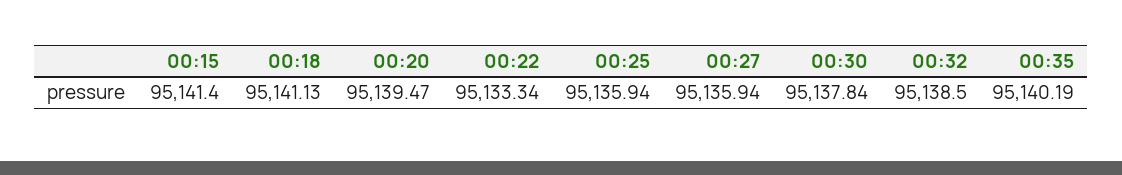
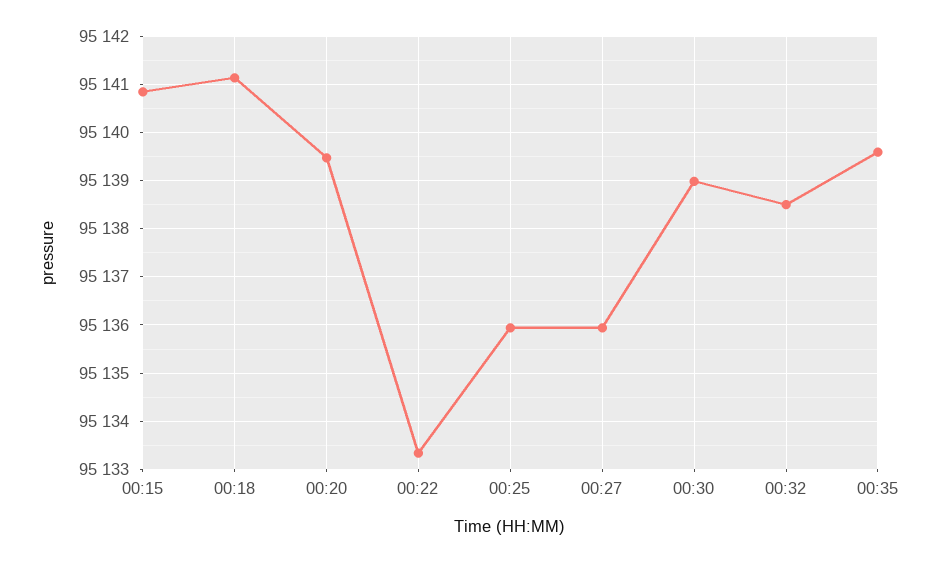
  {
-   "00:15": 95141.4,
+   "00:15": 95140.8,
    "00:18": 95141.13,
    "00:20": 95139.47,
    "00:22": 95133.34,
    "00:25": 95135.94,
    "00:27": 95135.94,
-   "00:30": 95137.84,
+   "00:30": 95139,
    "00:32": 95138.5,
-   "00:35": 95140.19
+   "00:35": 95139.6
  }

